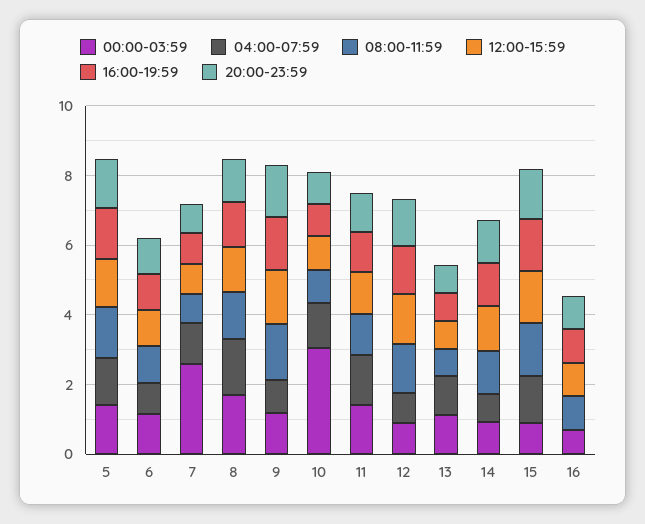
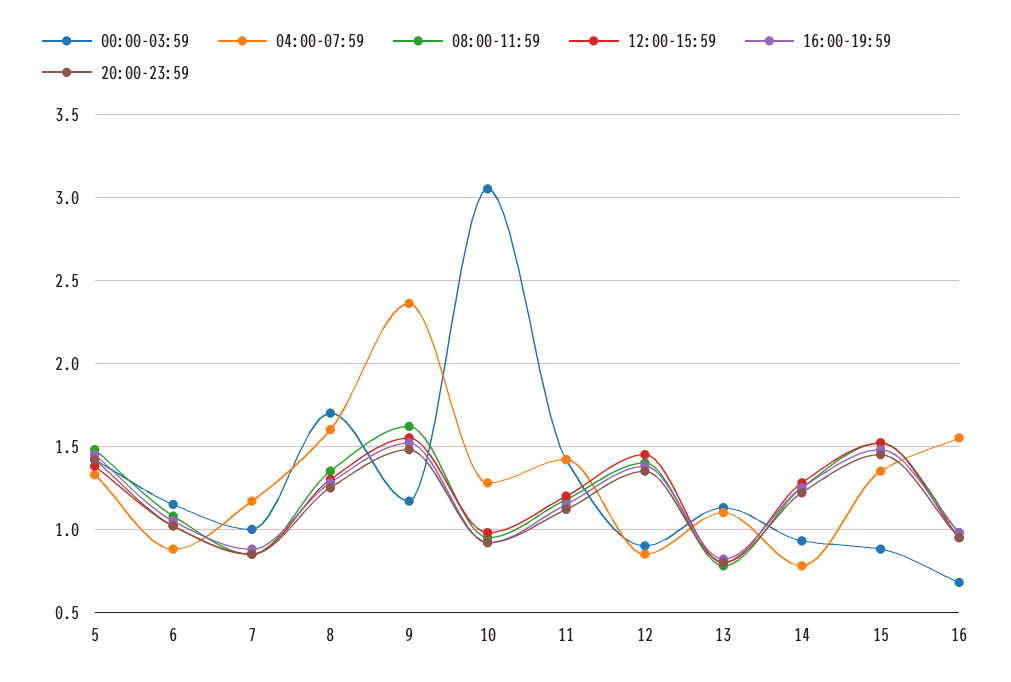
  {
    "00:00-03:59": {
      "5": 1.4,
      "6": 1.15,
-     "7": 2.5,
+     "7": 1,
      "8": 1.7,
      "9": 1.15,
      "10": 3.05,
      "11": 1.4,
      "12": 0.9,
      "13": 1.15,
      "14": 0.95,
      "15": 0.9,
      "16": 0.7
    },
    "04:00-07:59": {
      "5": 1.35,
      "6": 0.9,
      "7": 1.15,
      "8": 1.6,
-     "9": 1,
+     "9": 2.35,
      "10": 1.3,
      "11": 1.4,
      "12": 0.85,
      "13": 1.1,
      "14": 0.8,
      "15": 1.35,
-     "16": 0
+     "16": 1.55
    },
    "08:00-11:59": {
      "5": 1.5,
      "6": 1.1,
      "7": 0.85,
      "8": 1.35,
      "9": 1.6,
      "10": 0.95,
      "11": 1.2,
      "12": 1.4,
      "13": 0.8,
      "14": 1.25,
      "15": 1.5,
      "16": 1
    },
    "12:00-15:59": {
      "5": 1.4,
      "6": 1,
      "7": 0.85,
      "8": 1.3,
      "9": 1.55,
      "10": 1,
      "11": 1.2,
      "12": 1.45,
      "13": 0.8,
      "14": 1.3,
      "15": 1.5,
      "16": 0.95
    },
    "16:00-19:59": {
      "5": 1.45,
      "6": 1.05,
      "7": 0.9,
      "8": 1.3,
      "9": 1.5,
      "10": 0.9,
      "11": 1.15,
      "12": 1.4,
      "13": 0.8,
      "14": 1.25,
      "15": 1.5,
      "16": 1
    },
    "20:00-23:59": {
      "5": 1.4,
      "6": 1,
      "7": 0.85,
      "8": 1.25,
      "9": 1.5,
      "10": 0.9,
      "11": 1.1,
      "12": 1.35,
      "13": 0.8,
      "14": 1.2,
      "15": 1.45,
      "16": 0.95
    }
  }

